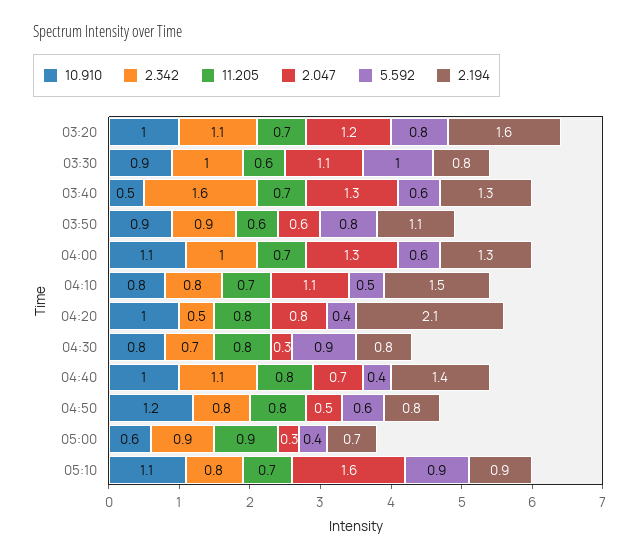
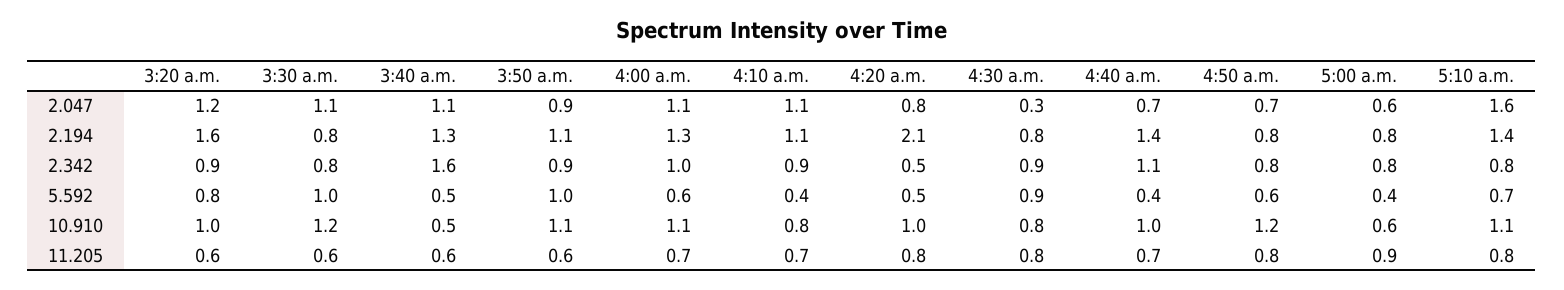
  {
    "10.910": {
      "03:20": 1,
-     "03:30": 0.9,
+     "03:30": 1.2,
      "03:40": 0.5,
-     "03:50": 0.9,
+     "03:50": 1.1,
      "04:00": 1.1,
      "04:10": 0.8,
      "04:20": 1,
      "04:30": 0.8,
      "04:40": 1,
      "04:50": 1.2,
      "05:00": 0.6,
      "05:10": 1.1
    },
    "2.342": {
-     "03:20": 1.1,
+     "03:20": 0.9,
-     "03:30": 1,
+     "03:30": 0.8,
      "03:40": 1.6,
      "03:50": 0.9,
      "04:00": 1,
-     "04:10": 0.8,
+     "04:10": 0.9,
      "04:20": 0.5,
-     "04:30": 0.7,
+     "04:30": 0.9,
      "04:40": 1.1,
      "04:50": 0.8,
-     "05:00": 0.9,
+     "05:00": 0.8,
      "05:10": 0.8
    },
    "11.205": {
-     "03:20": 0.7,
+     "03:20": 0.6,
      "03:30": 0.6,
-     "03:40": 0.7,
+     "03:40": 0.6,
      "03:50": 0.6,
      "04:00": 0.7,
      "04:10": 0.7,
      "04:20": 0.8,
      "04:30": 0.8,
-     "04:40": 0.8,
+     "04:40": 0.7,
      "04:50": 0.8,
      "05:00": 0.9,
-     "05:10": 0.7
+     "05:10": 0.8
    },
    "2.047": {
      "03:20": 1.2,
      "03:30": 1.1,
-     "03:40": 1.3,
+     "03:40": 1.1,
-     "03:50": 0.6,
+     "03:50": 0.9,
-     "04:00": 1.3,
+     "04:00": 1.1,
      "04:10": 1.1,
      "04:20": 0.8,
      "04:30": 0.3,
      "04:40": 0.7,
-     "04:50": 0.5,
+     "04:50": 0.7,
-     "05:00": 0.3,
+     "05:00": 0.6,
      "05:10": 1.6
    },
    "5.592": {
      "03:20": 0.8,
      "03:30": 1,
-     "03:40": 0.6,
+     "03:40": 0.5,
-     "03:50": 0.8,
+     "03:50": 1,
      "04:00": 0.6,
-     "04:10": 0.5,
+     "04:10": 0.4,
-     "04:20": 0.4,
+     "04:20": 0.5,
      "04:30": 0.9,
      "04:40": 0.4,
      "04:50": 0.6,
      "05:00": 0.4,
-     "05:10": 0.9
+     "05:10": 0.7
    },
    "2.194": {
      "03:20": 1.6,
      "03:30": 0.8,
      "03:40": 1.3,
      "03:50": 1.1,
      "04:00": 1.3,
-     "04:10": 1.5,
+     "04:10": 1.1,
      "04:20": 2.1,
      "04:30": 0.8,
      "04:40": 1.4,
      "04:50": 0.8,
-     "05:00": 0.7,
+     "05:00": 0.8,
-     "05:10": 0.9
+     "05:10": 1.4
    }
  }

